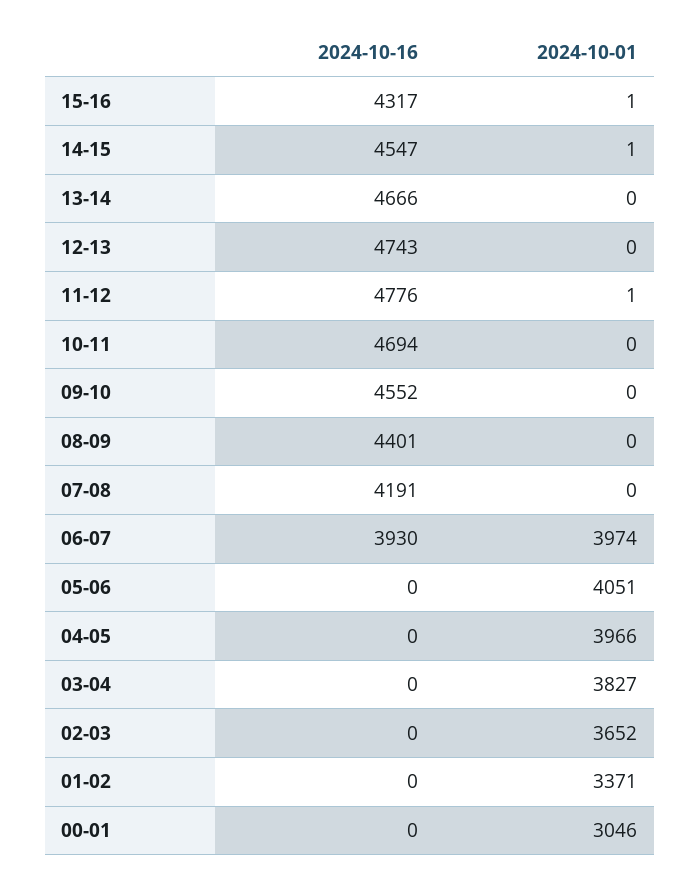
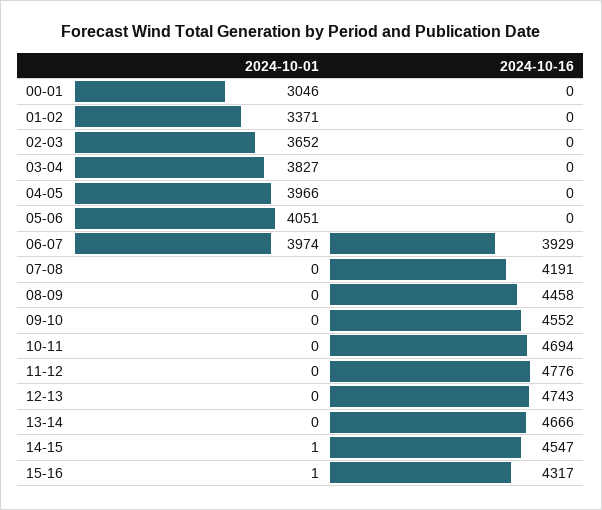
  {
    "2024-10-16": {
      "15-16": 4317,
      "14-15": 4547,
      "13-14": 4666,
      "12-13": 4743,
      "11-12": 4776,
      "10-11": 4694,
      "09-10": 4552,
-     "08-09": 4401,
+     "08-09": 4458,
      "07-08": 4191,
-     "06-07": 3930,
+     "06-07": 3929,
      "05-06": 0,
      "04-05": 0,
      "03-04": 0,
      "02-03": 0,
      "01-02": 0,
      "00-01": 0
    },
    "2024-10-01": {
      "15-16": 1,
      "14-15": 1,
      "13-14": 0,
      "12-13": 0,
-     "11-12": 1,
+     "11-12": 0,
      "10-11": 0,
      "09-10": 0,
      "08-09": 0,
      "07-08": 0,
      "06-07": 3974,
      "05-06": 4051,
      "04-05": 3966,
      "03-04": 3827,
      "02-03": 3652,
      "01-02": 3371,
      "00-01": 3046
    }
  }

